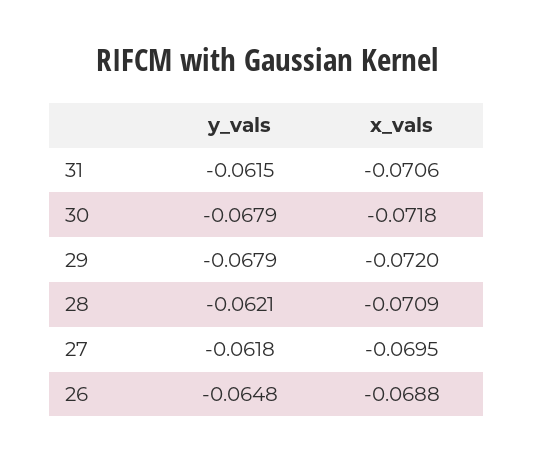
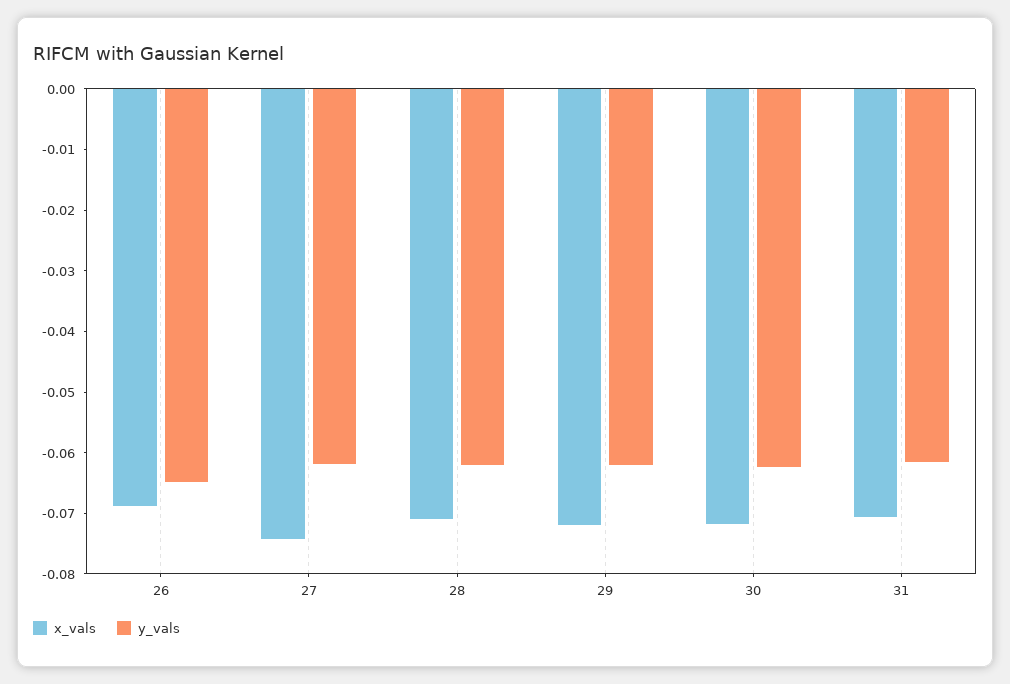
  {
    "y_vals": {
      "31": -0.0615,
-     "30": -0.0679,
+     "30": -0.062,
-     "29": -0.0679,
+     "29": -0.062,
      "28": -0.0621,
      "27": -0.0618,
      "26": -0.0648
    },
    "x_vals": {
      "31": -0.0706,
      "30": -0.0718,
      "29": -0.072,
      "28": -0.0709,
-     "27": -0.0695,
+     "27": -0.074,
      "26": -0.0688
    }
  }

